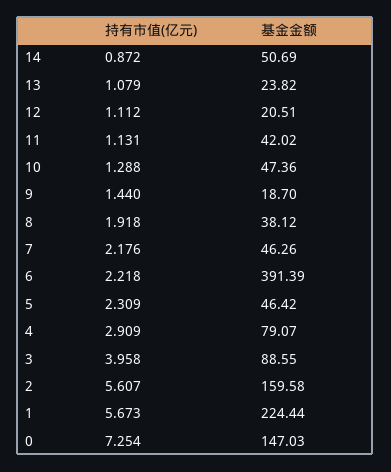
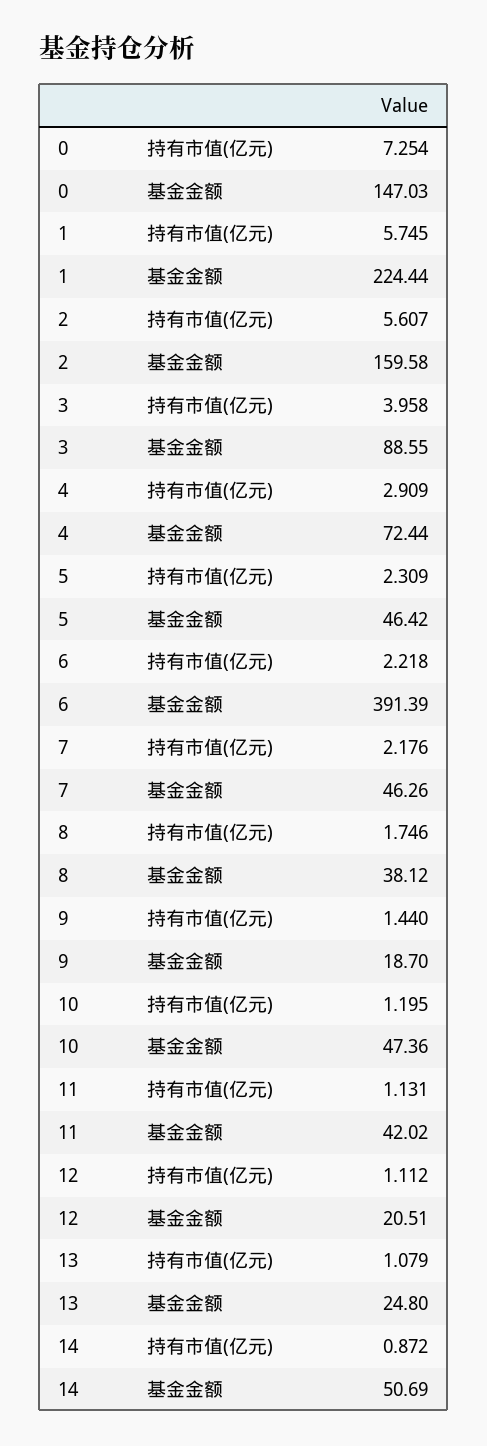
  {
    "持有市值(亿元)": {
      "14": 0.872,
      "13": 1.079,
      "12": 1.112,
      "11": 1.131,
-     "10": 1.288,
+     "10": 1.195,
      "9": 1.44,
-     "8": 1.918,
+     "8": 1.746,
      "7": 2.176,
      "6": 2.218,
      "5": 2.309,
      "4": 2.909,
      "3": 3.958,
      "2": 5.607,
-     "1": 5.673,
+     "1": 5.745,
      "0": 7.254
    },
    "基金金额": {
      "14": 50.69,
-     "13": 23.82,
+     "13": 24.8,
      "12": 20.51,
      "11": 42.02,
      "10": 47.36,
      "9": 18.7,
      "8": 38.12,
      "7": 46.26,
      "6": 391.39,
      "5": 46.42,
-     "4": 79.07,
+     "4": 72.44,
      "3": 88.55,
      "2": 159.58,
      "1": 224.44,
      "0": 147.03
    }
  }

